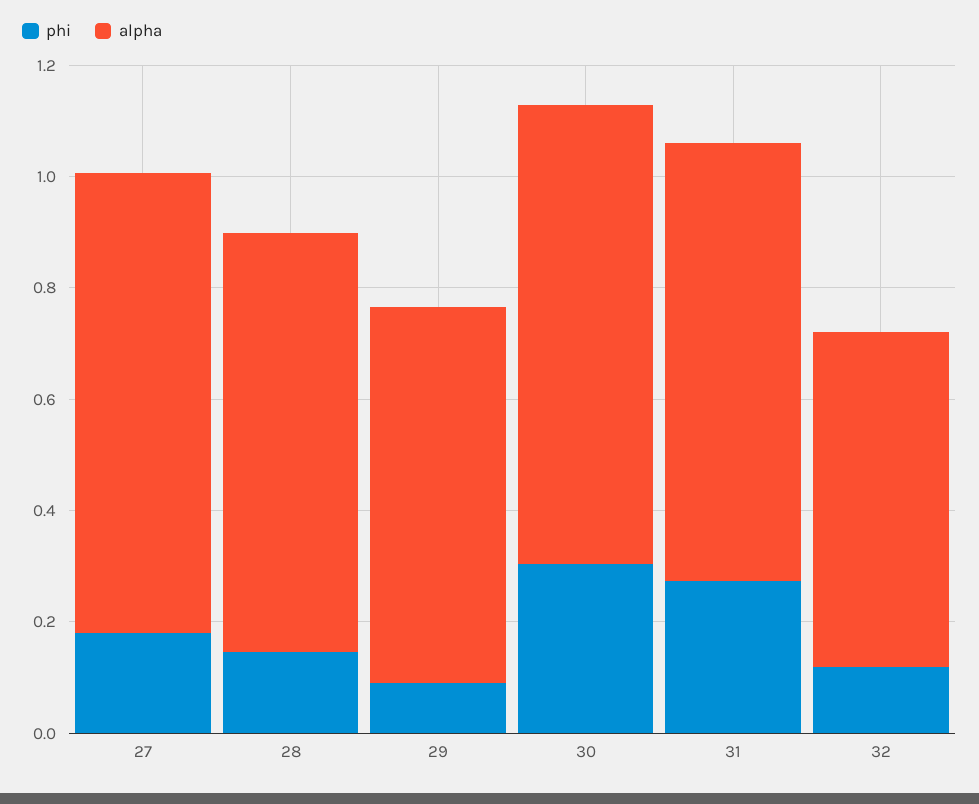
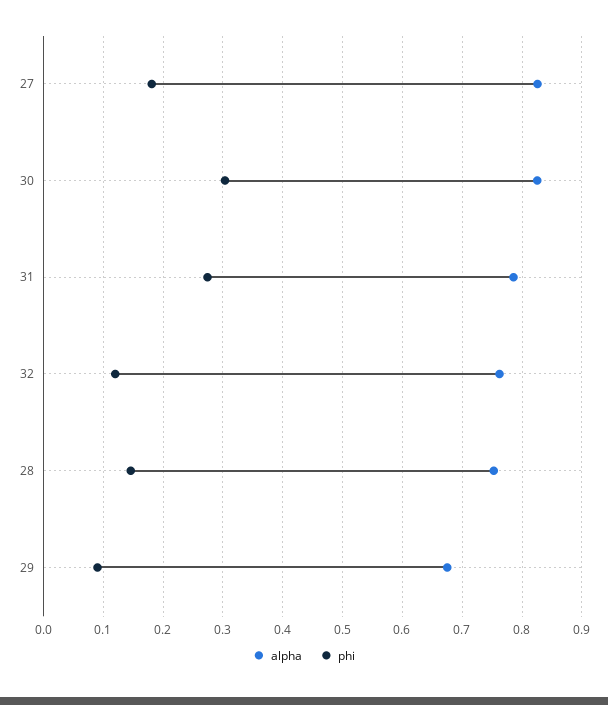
  {
    "phi": {
      "27": 0.18,
      "28": 0.14,
      "29": 0.1,
      "30": 0.3,
      "31": 0.28,
      "32": 0.12
    },
    "alpha": {
      "27": 0.82,
      "28": 0.76,
      "29": 0.68,
      "30": 0.82,
      "31": 0.78,
-     "32": 0.6
+     "32": 0.76
    }
  }

